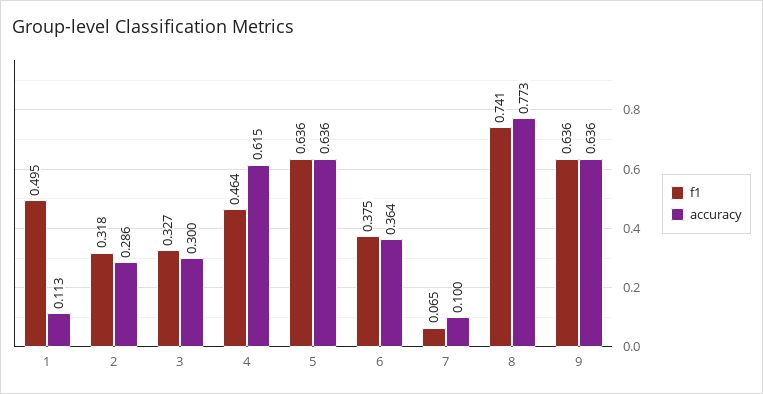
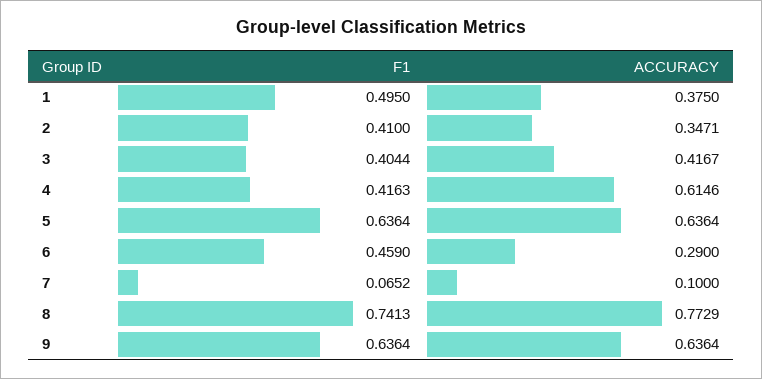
  {
    "f1": {
      "1": 0.495,
-     "2": 0.318,
+     "2": 0.41,
-     "3": 0.327,
+     "3": 0.4044,
-     "4": 0.464,
+     "4": 0.4163,
      "5": 0.6364,
-     "6": 0.375,
+     "6": 0.459,
      "7": 0.0652,
      "8": 0.7413,
      "9": 0.6364
    },
    "accuracy": {
-     "1": 0.113,
+     "1": 0.375,
-     "2": 0.286,
+     "2": 0.3471,
-     "3": 0.3,
+     "3": 0.4167,
      "4": 0.6146,
      "5": 0.6364,
-     "6": 0.364,
+     "6": 0.29,
      "7": 0.1,
      "8": 0.7729,
      "9": 0.6364
    }
  }

